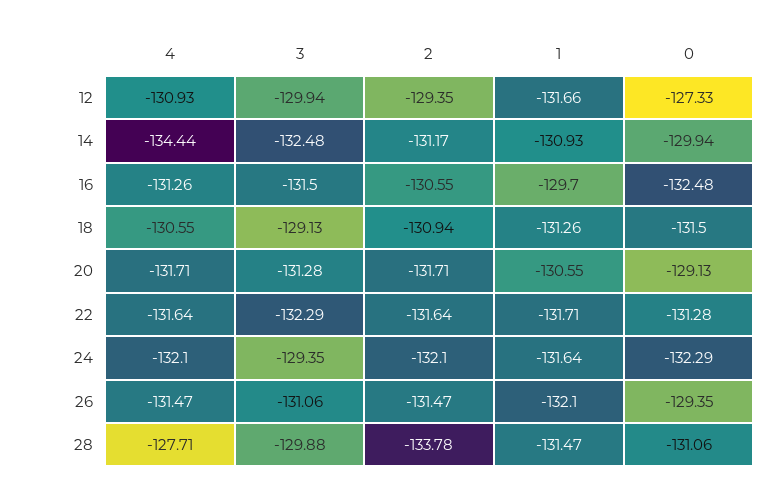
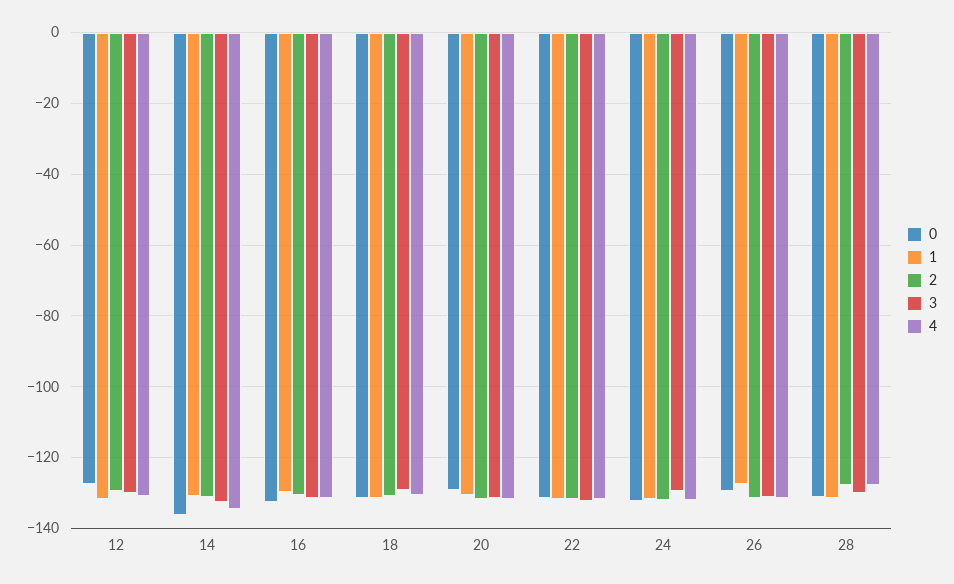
  {
    "4": {
      "12": -130.93,
      "14": -134.44,
      "16": -131.26,
      "18": -130.55,
      "20": -131.71,
      "22": -131.64,
      "24": -132.1,
      "26": -131.47,
      "28": -127.71
    },
    "3": {
      "12": -129.94,
      "14": -132.48,
      "16": -131.5,
      "18": -129.13,
      "20": -131.28,
      "22": -132.29,
      "24": -129.35,
      "26": -131.06,
      "28": -129.88
    },
    "2": {
      "12": -129.35,
      "14": -131.17,
      "16": -130.55,
      "18": -130.94,
      "20": -131.71,
      "22": -131.64,
      "24": -132.1,
      "26": -131.47,
-     "28": -133.78
+     "28": -128
    },
    "1": {
      "12": -131.66,
      "14": -130.93,
      "16": -129.7,
      "18": -131.26,
      "20": -130.55,
      "22": -131.71,
      "24": -131.64,
-     "26": -132.1,
+     "26": -128,
      "28": -131.47
    },
    "0": {
      "12": -127.33,
-     "14": -129.94,
+     "14": -136,
      "16": -132.48,
      "18": -131.5,
      "20": -129.13,
      "22": -131.28,
      "24": -132.29,
      "26": -129.35,
      "28": -131.06
    }
  }

